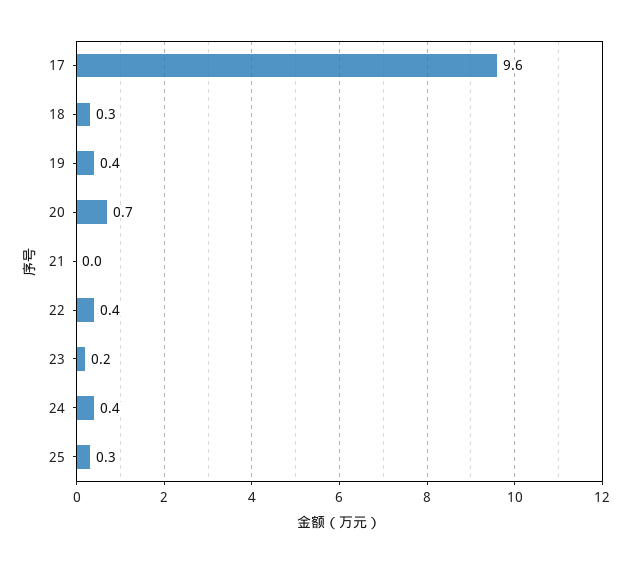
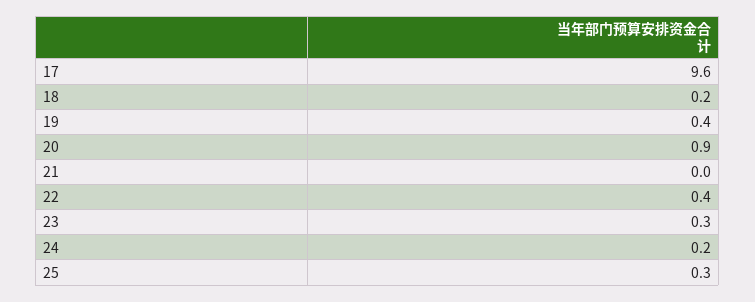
  {
    "17": 9.6,
-   "18": 0.3,
+   "18": 0.2,
    "19": 0.4,
-   "20": 0.7,
+   "20": 0.9,
    "21": 0,
    "22": 0.4,
-   "23": 0.2,
+   "23": 0.3,
-   "24": 0.4,
+   "24": 0.2,
    "25": 0.3
  }

